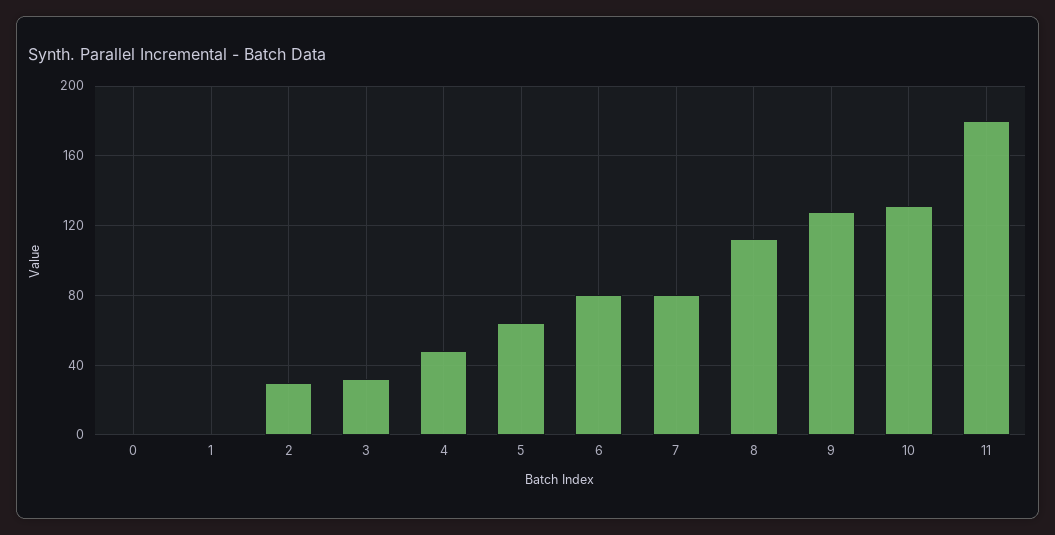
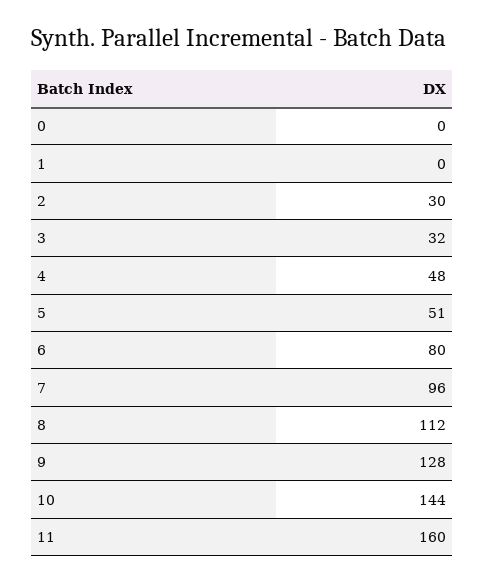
  {
    "0": 0,
    "1": 0,
    "2": 30,
    "3": 32,
    "4": 48,
-   "5": 65,
+   "5": 51,
    "6": 80,
-   "7": 80,
+   "7": 96,
    "8": 112,
    "9": 128,
-   "10": 130,
+   "10": 144,
-   "11": 180
+   "11": 160
  }

